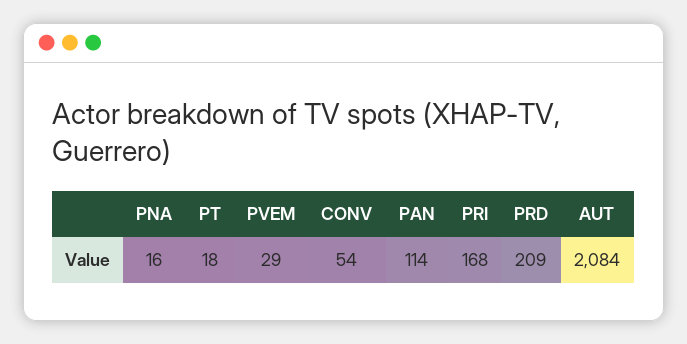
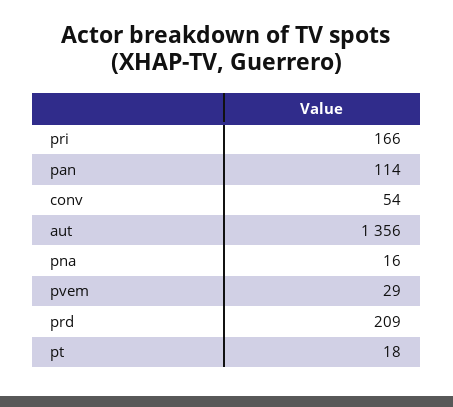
  {
    "PNA": 16,
    "PT": 18,
    "PVEM": 29,
    "CONV": 54,
    "PAN": 114,
-   "PRI": 168,
+   "PRI": 166,
    "PRD": 209,
-   "AUT": 2084
+   "AUT": 1356
  }

